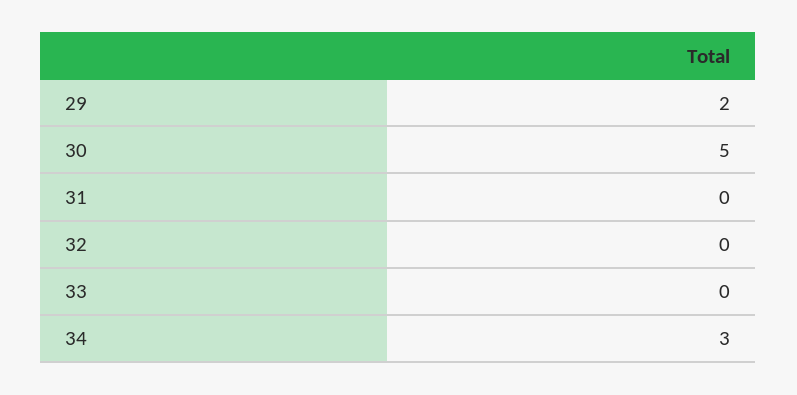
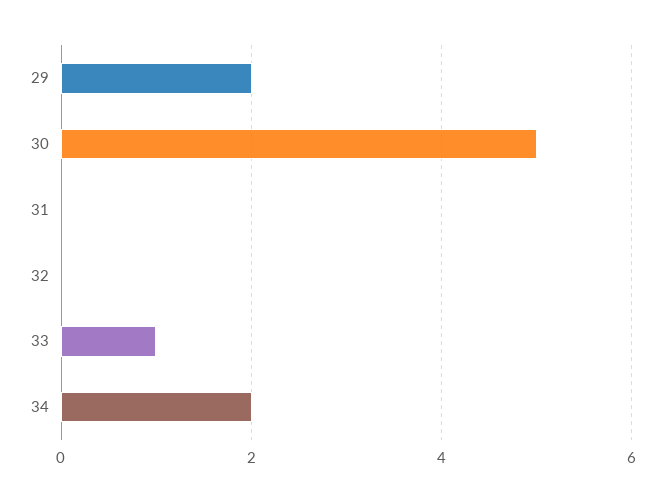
  {
    "29": 2,
    "30": 5,
    "31": 0,
    "32": 0,
-   "33": 0,
+   "33": 1,
-   "34": 3
+   "34": 2
  }

